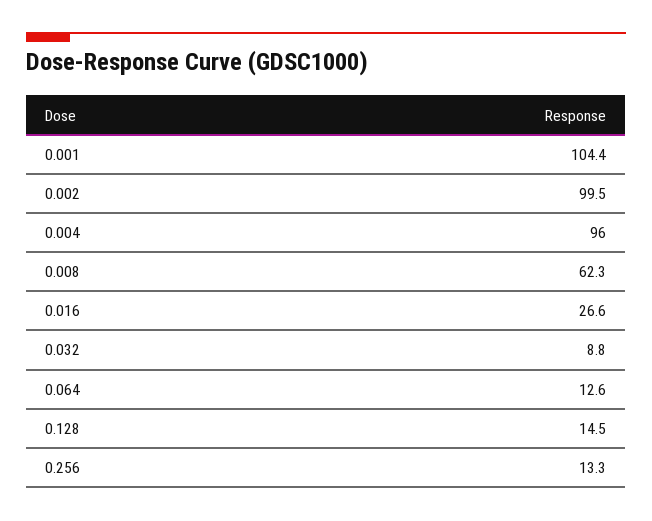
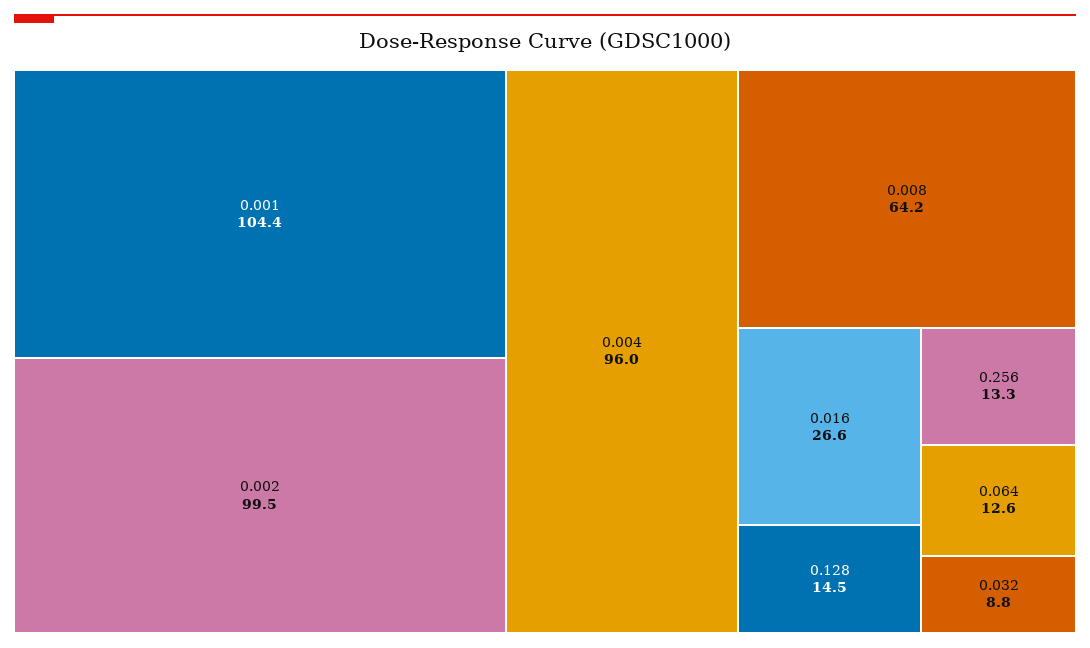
  {
    "0.001": 104.4,
    "0.002": 99.5,
    "0.004": 96,
-   "0.008": 62.3,
+   "0.008": 64.2,
    "0.016": 26.6,
    "0.032": 8.8,
    "0.064": 12.6,
    "0.128": 14.5,
    "0.256": 13.3
  }

